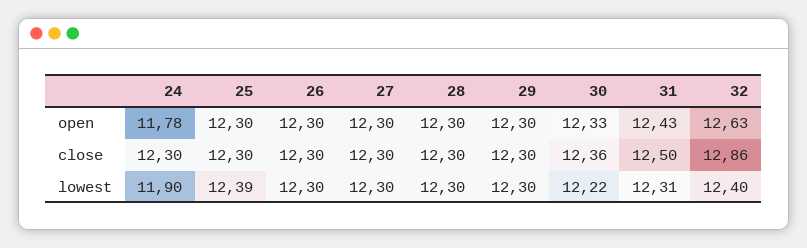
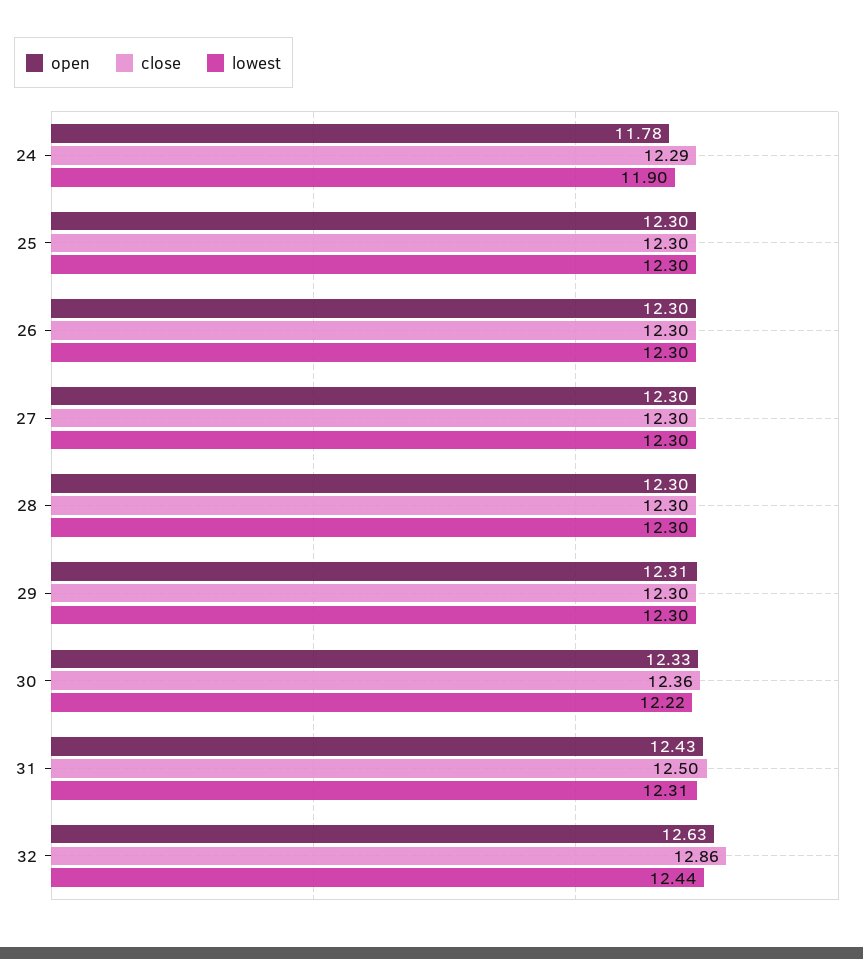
  {
    "open": {
      "24": 11.78,
      "25": 12.3,
      "26": 12.3,
      "27": 12.3,
      "28": 12.3,
-     "29": 12.3,
+     "29": 12.31,
      "30": 12.33,
      "31": 12.43,
      "32": 12.63
    },
    "close": {
-     "24": 12.3,
+     "24": 12.29,
      "25": 12.3,
      "26": 12.3,
      "27": 12.3,
      "28": 12.3,
      "29": 12.3,
      "30": 12.36,
      "31": 12.5,
      "32": 12.86
    },
    "lowest": {
      "24": 11.9,
-     "25": 12.39,
+     "25": 12.3,
      "26": 12.3,
      "27": 12.3,
      "28": 12.3,
      "29": 12.3,
      "30": 12.22,
      "31": 12.31,
-     "32": 12.4
+     "32": 12.44
    }
  }

